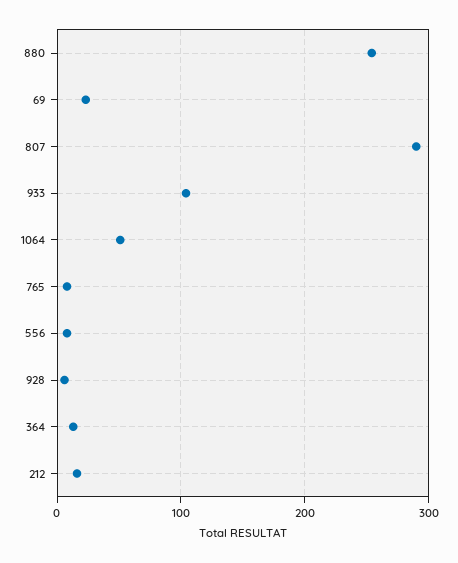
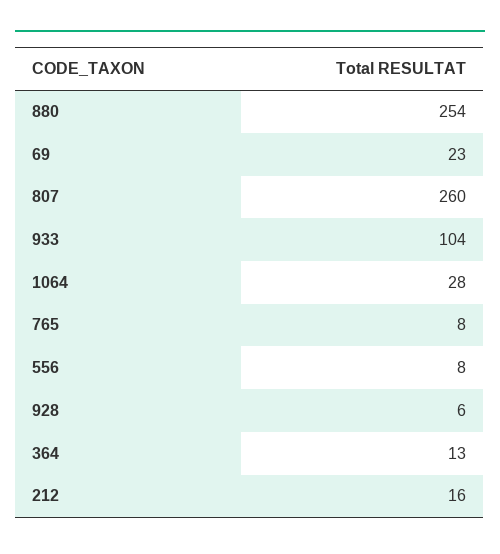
  {
    "880": 254,
    "69": 23,
-   "807": 290,
+   "807": 260,
    "933": 104,
-   "1064": 50,
+   "1064": 28,
    "765": 8,
    "556": 8,
    "928": 6,
    "364": 13,
    "212": 16
  }

